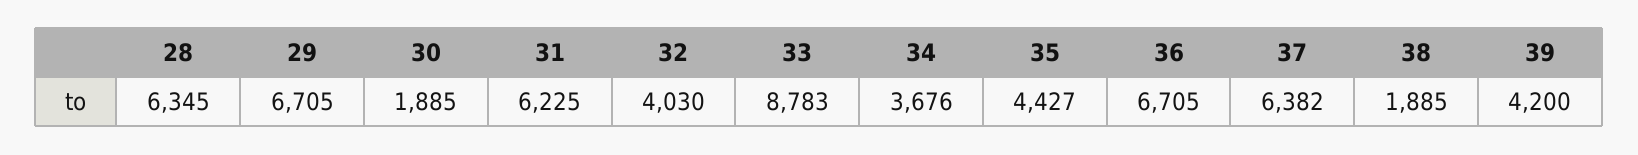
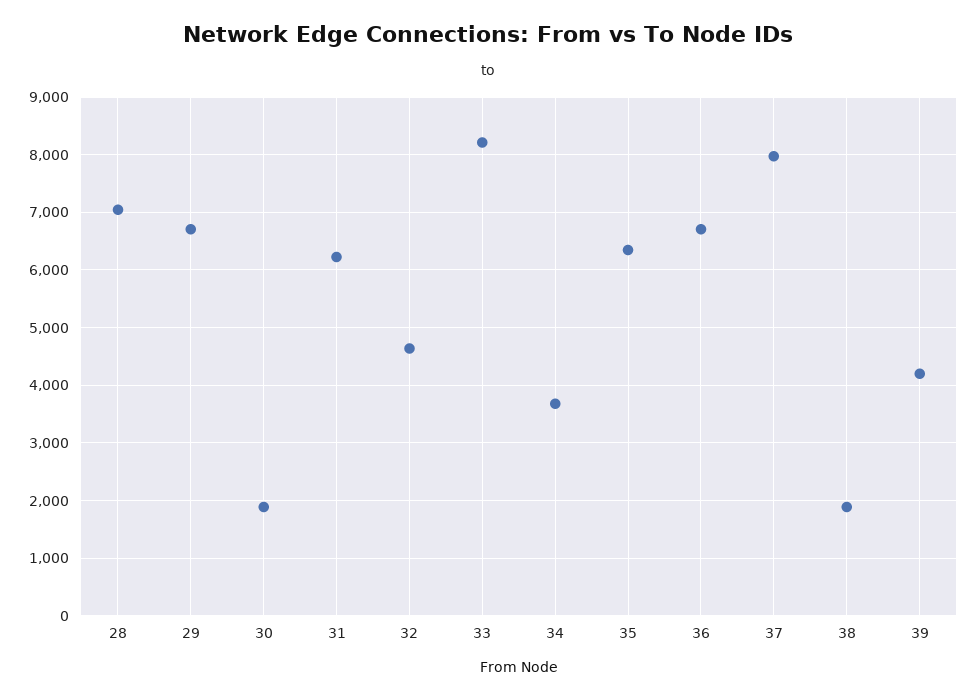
  {
-   "28": 6345,
+   "28": 7000,
    "29": 6705,
    "30": 1885,
    "31": 6225,
-   "32": 4030,
+   "32": 4600,
-   "33": 8783,
+   "33": 8200,
    "34": 3676,
-   "35": 4427,
+   "35": 6400,
    "36": 6705,
-   "37": 6382,
+   "37": 8000,
    "38": 1885,
    "39": 4200
  }

